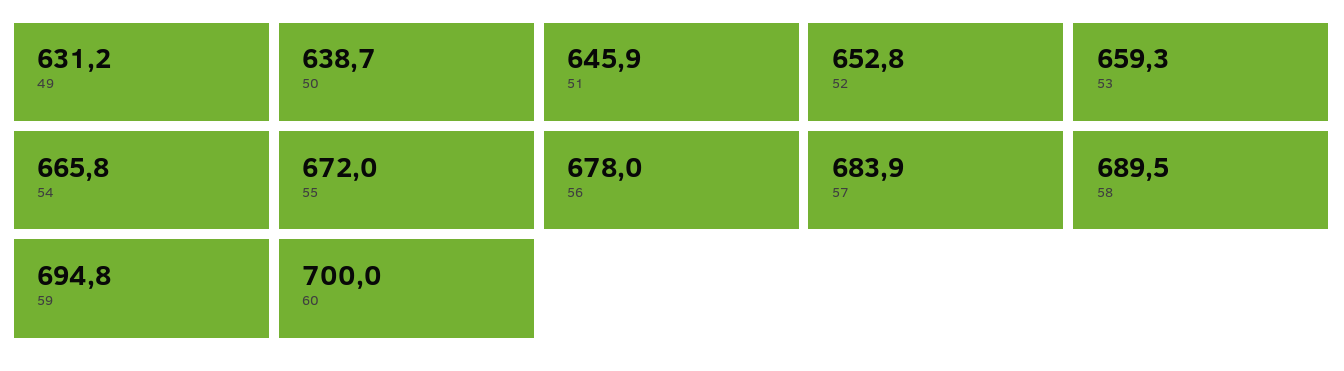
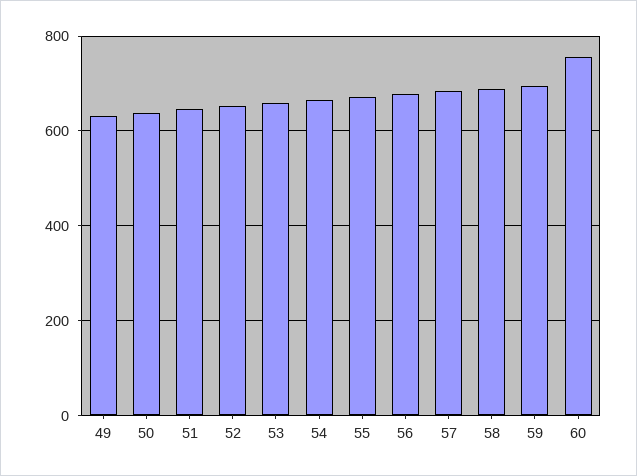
  {
    "49": 631.2,
    "50": 638.7,
    "51": 645.9,
    "52": 652.8,
    "53": 659.3,
    "54": 665.8,
    "55": 672,
    "56": 678,
    "57": 683.9,
    "58": 689.5,
    "59": 694.8,
-   "60": 700
+   "60": 760
  }

